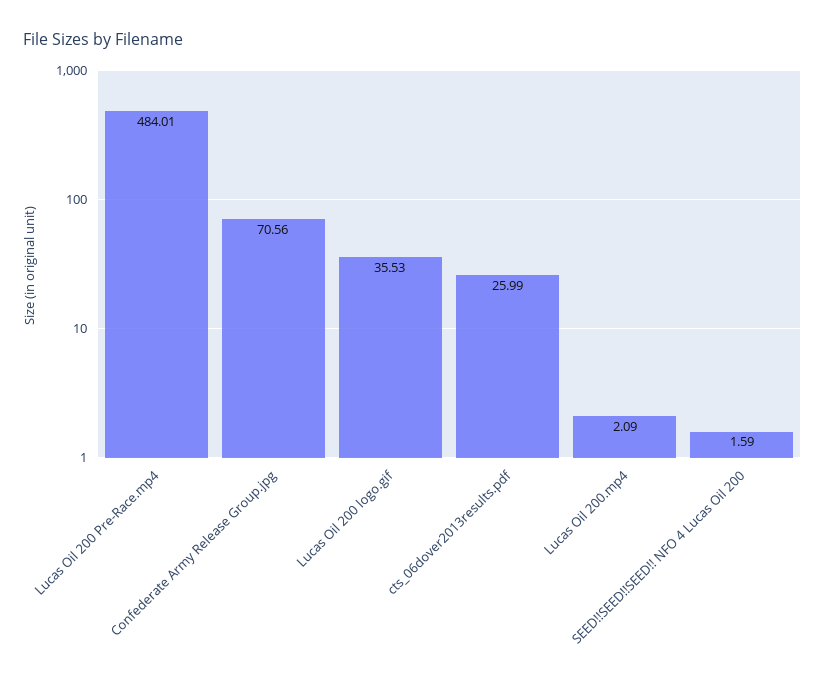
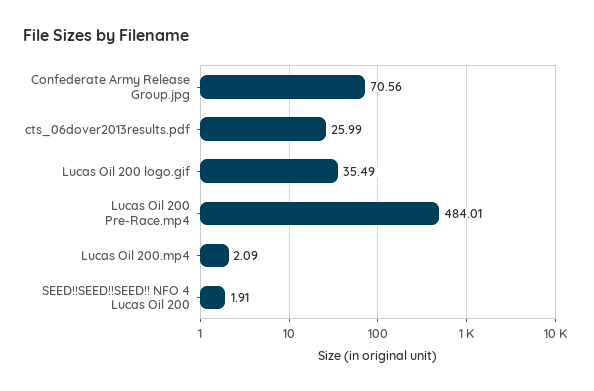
  {
    "Lucas Oil 200 Pre-Race.mp4": 484.01,
    "Confederate Army Release Group.jpg": 70.56,
-   "Lucas Oil 200 logo.gif": 35.53,
+   "Lucas Oil 200 logo.gif": 35.49,
    "cts_06dover2013results.pdf": 25.99,
    "Lucas Oil 200.mp4": 2.09,
-   "SEED!!SEED!!SEED!! NFO 4 Lucas Oil 200": 1.59
+   "SEED!!SEED!!SEED!! NFO 4 Lucas Oil 200": 1.91
  }

